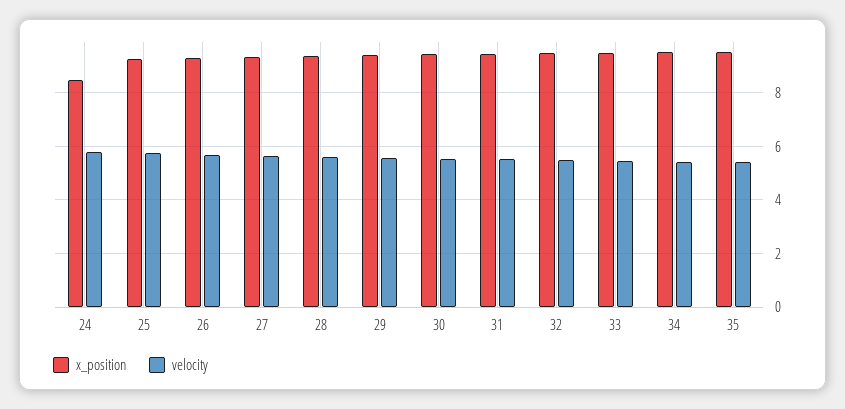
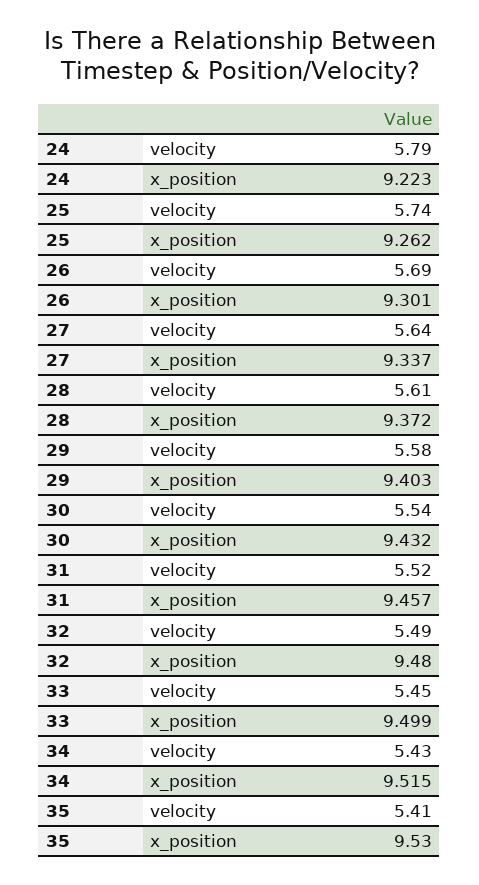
  {
    "x_position": {
-     "24": 8.5,
+     "24": 9.223,
      "25": 9.262,
      "26": 9.301,
      "27": 9.337,
      "28": 9.372,
      "29": 9.403,
      "30": 9.432,
      "31": 9.457,
      "32": 9.48,
      "33": 9.499,
      "34": 9.515,
      "35": 9.53
    },
    "velocity": {
      "24": 5.79,
      "25": 5.74,
      "26": 5.69,
      "27": 5.64,
      "28": 5.61,
      "29": 5.58,
      "30": 5.54,
      "31": 5.52,
      "32": 5.49,
      "33": 5.45,
      "34": 5.43,
      "35": 5.41
    }
  }

